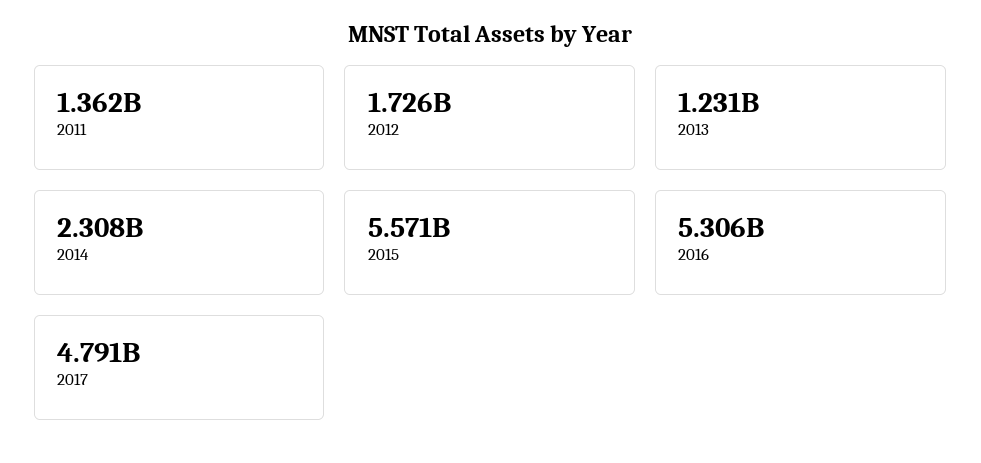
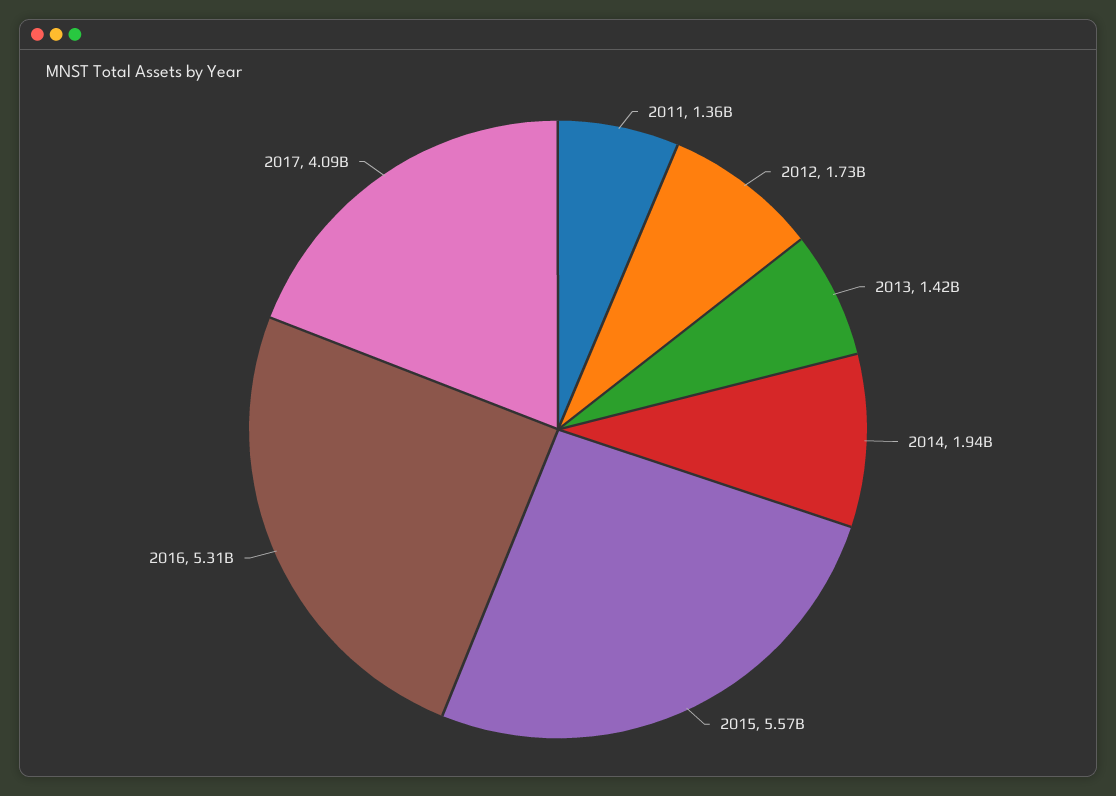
  {
    "2011": 1362000000,
    "2012": 1726000000,
-   "2013": 1231000000,
+   "2013": 1420000000,
-   "2014": 2308000000,
+   "2014": 1940000000,
    "2015": 5571000000,
    "2016": 5306000000,
-   "2017": 4791000000
+   "2017": 4090000000
  }

